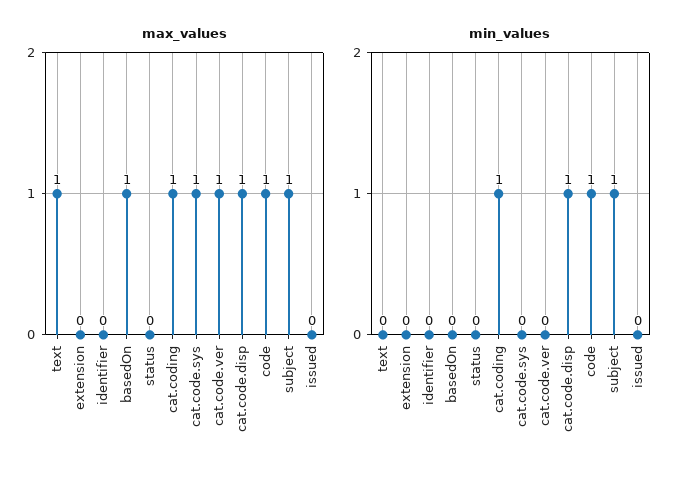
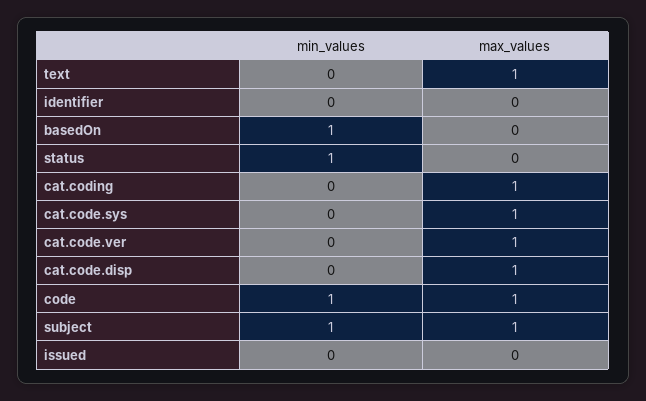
  {
    "max_values": {
      "text": 1,
-     "extension": 0,
      "identifier": 0,
-     "basedOn": 1,
+     "basedOn": 0,
      "status": 0,
      "cat.coding": 1,
      "cat.code.sys": 1,
      "cat.code.ver": 1,
      "cat.code.disp": 1,
      "code": 1,
      "subject": 1,
      "issued": 0
    },
    "min_values": {
      "text": 0,
-     "extension": 0,
      "identifier": 0,
-     "basedOn": 0,
+     "basedOn": 1,
-     "status": 0,
+     "status": 1,
-     "cat.coding": 1,
+     "cat.coding": 0,
      "cat.code.sys": 0,
      "cat.code.ver": 0,
-     "cat.code.disp": 1,
+     "cat.code.disp": 0,
      "code": 1,
      "subject": 1,
      "issued": 0
    }
  }

